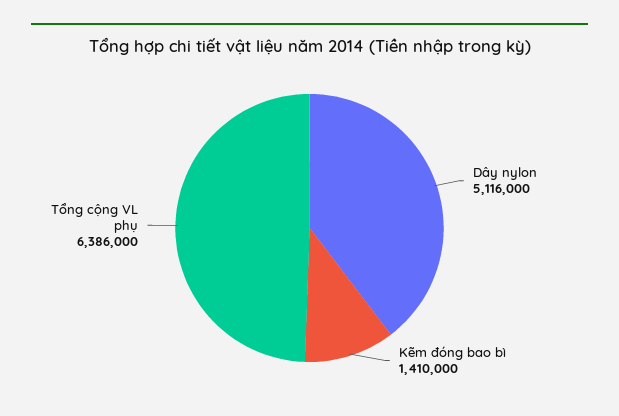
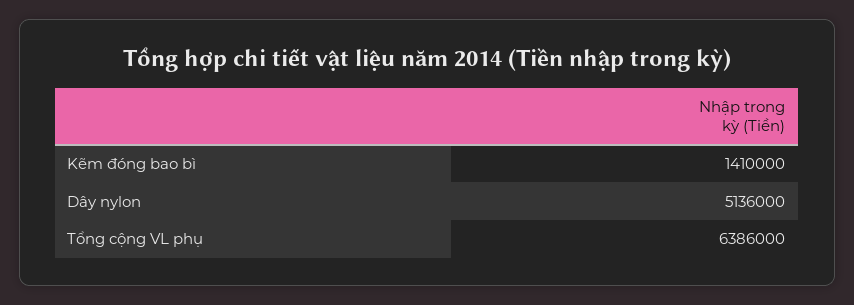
  {
-   "Dây nylon": 5116000,
+   "Dây nylon": 5136000,
    "Kẽm đóng bao bì": 1410000,
    "Tổng cộng VL phụ": 6386000
  }

